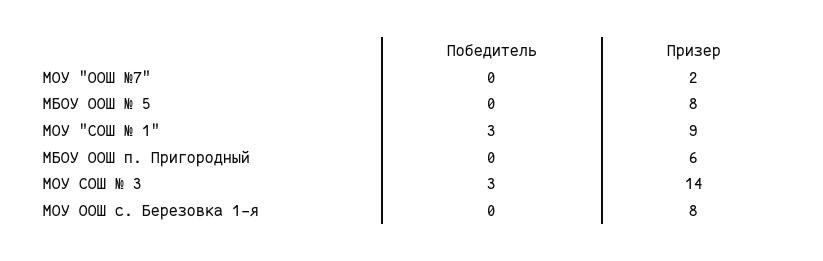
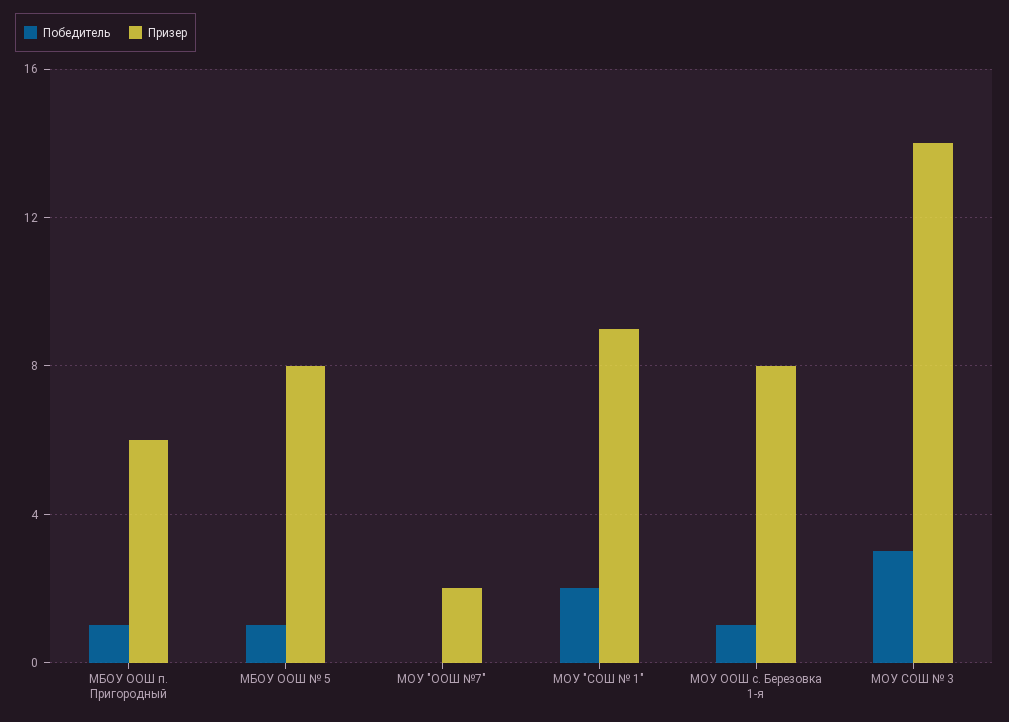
  {
    "Победитель": {
      "МОУ \"ООШ №7\"": 0,
-     "МБОУ ООШ № 5": 0,
+     "МБОУ ООШ № 5": 1,
-     "МОУ \"СОШ № 1\"": 3,
+     "МОУ \"СОШ № 1\"": 2,
-     "МБОУ ООШ п. Пригородный": 0,
+     "МБОУ ООШ п. Пригородный": 1,
      "МОУ СОШ № 3": 3,
-     "МОУ ООШ с. Березовка 1-я": 0
+     "МОУ ООШ с. Березовка 1-я": 1
    },
    "Призер": {
      "МОУ \"ООШ №7\"": 2,
      "МБОУ ООШ № 5": 8,
      "МОУ \"СОШ № 1\"": 9,
      "МБОУ ООШ п. Пригородный": 6,
      "МОУ СОШ № 3": 14,
      "МОУ ООШ с. Березовка 1-я": 8
    }
  }

